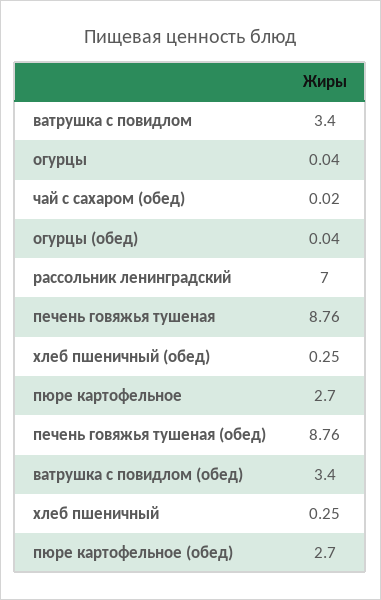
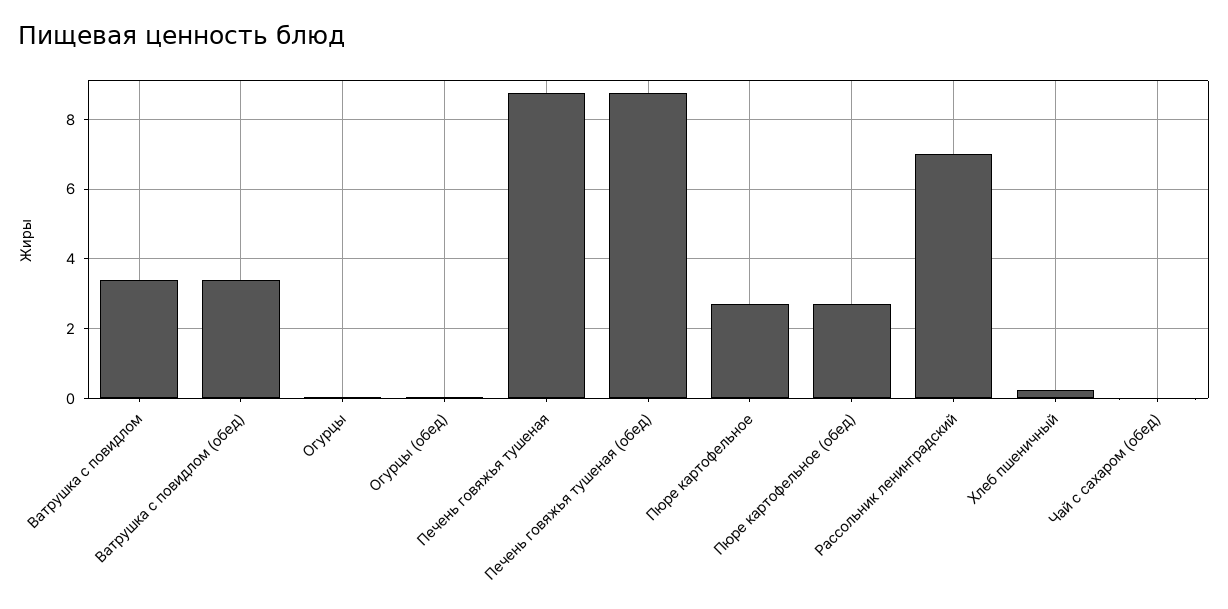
  {
    "ватрушка с повидлом": 3.4,
    "огурцы": 0.04,
    "чай с сахаром (обед)": 0.02,
    "огурцы (обед)": 0.04,
    "рассольник ленинградский": 7,
    "печень говяжья тушеная": 8.76,
-   "хлеб пшеничный (обед)": 0.25,
    "пюре картофельное": 2.7,
    "печень говяжья тушеная (обед)": 8.76,
    "ватрушка с повидлом (обед)": 3.4,
    "хлеб пшеничный": 0.25,
    "пюре картофельное (обед)": 2.7
  }

